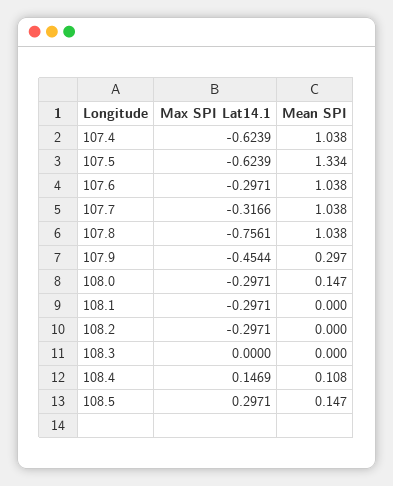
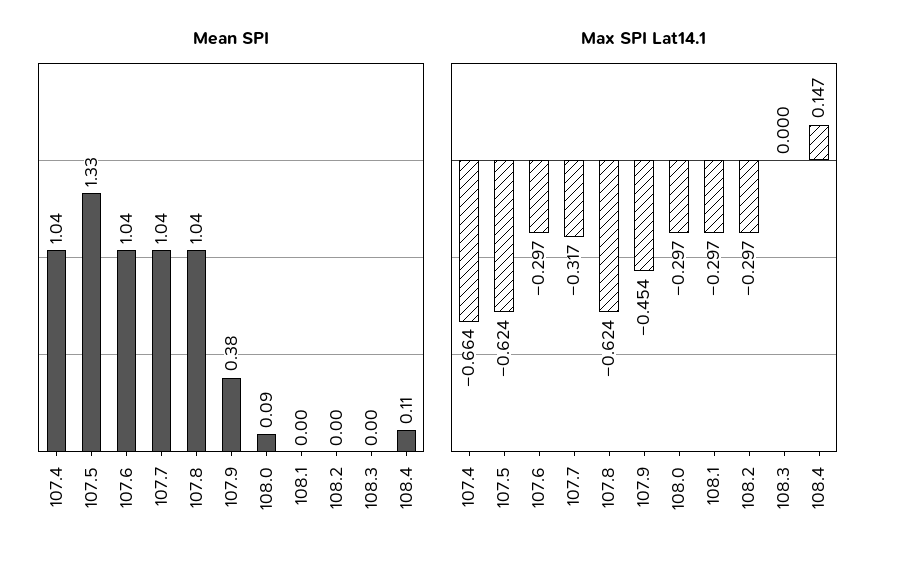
  {
    "Max SPI Lat14.1": {
-     "107.4": -0.6239,
+     "107.4": -0.664,
      "107.5": -0.6239,
      "107.6": -0.2971,
      "107.7": -0.3166,
-     "107.8": -0.7561,
+     "107.8": -0.624,
      "107.9": -0.4544,
      "108.0": -0.2971,
      "108.1": -0.2971,
      "108.2": -0.2971,
      "108.3": 0,
-     "108.4": 0.1469,
+     "108.4": 0.1469
-     "108.5": 0.2971
    },
    "Mean SPI": {
      "107.4": 1.038,
      "107.5": 1.334,
      "107.6": 1.038,
      "107.7": 1.038,
      "107.8": 1.038,
-     "107.9": 0.297,
+     "107.9": 0.38,
-     "108.0": 0.147,
+     "108.0": 0.09,
      "108.1": 0,
      "108.2": 0,
      "108.3": 0,
-     "108.4": 0.108,
+     "108.4": 0.108
-     "108.5": 0.147
    }
  }

